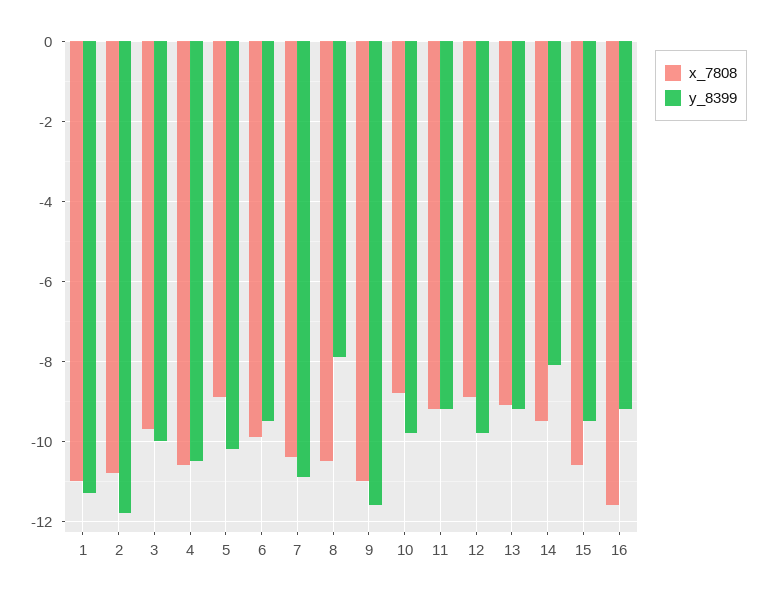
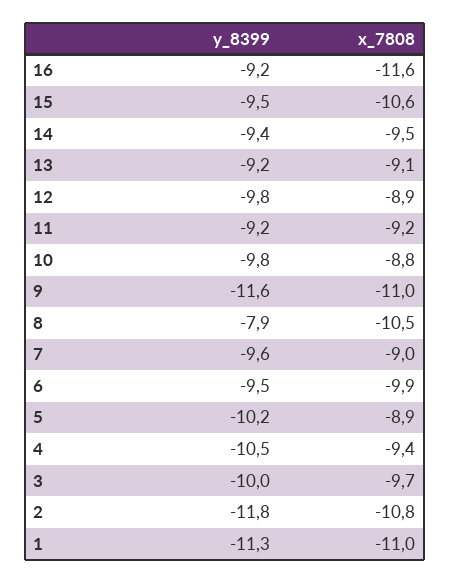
  {
    "x_7808": {
      "1": -11,
      "2": -10.8,
      "3": -9.7,
-     "4": -10.5,
+     "4": -9.4,
      "5": -8.9,
      "6": -9.9,
-     "7": -10.5,
+     "7": -9,
      "8": -10.5,
      "9": -11,
      "10": -8.8,
      "11": -9.2,
      "12": -8.9,
      "13": -9.1,
      "14": -9.5,
      "15": -10.6,
      "16": -11.6
    },
    "y_8399": {
      "1": -11.3,
      "2": -11.8,
      "3": -10,
      "4": -10.5,
      "5": -10.2,
      "6": -9.5,
-     "7": -11,
+     "7": -9.6,
      "8": -7.9,
      "9": -11.6,
      "10": -9.8,
      "11": -9.2,
      "12": -9.8,
      "13": -9.2,
-     "14": -8,
+     "14": -9.4,
      "15": -9.5,
      "16": -9.2
    }
  }

